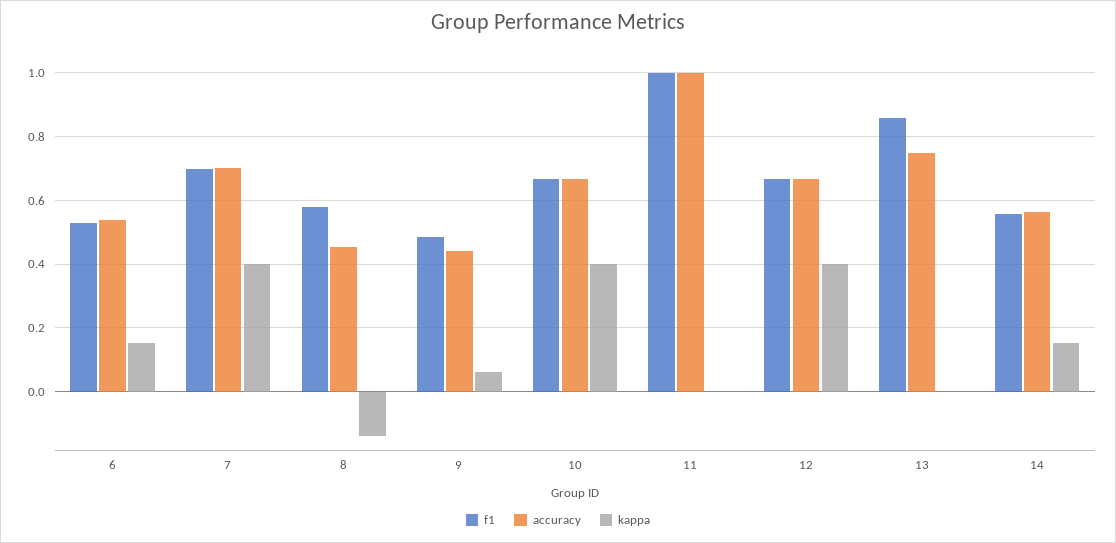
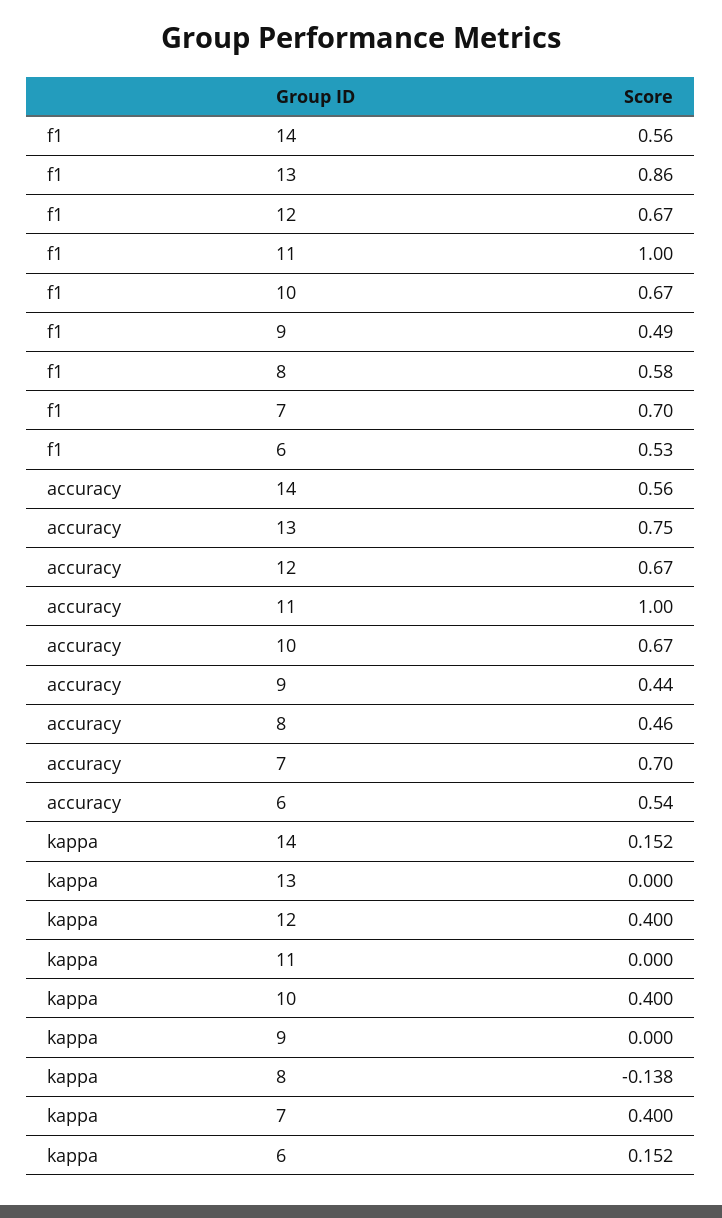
  {
    "f1": {
      "6": 0.53,
      "7": 0.7,
      "8": 0.58,
      "9": 0.49,
      "10": 0.67,
      "11": 1,
      "12": 0.67,
      "13": 0.86,
      "14": 0.56
    },
    "accuracy": {
      "6": 0.54,
      "7": 0.7,
      "8": 0.46,
      "9": 0.44,
      "10": 0.67,
      "11": 1,
      "12": 0.67,
      "13": 0.75,
      "14": 0.56
    },
    "kappa": {
      "6": 0.152,
      "7": 0.4,
      "8": -0.138,
-     "9": 0.06,
+     "9": 0,
      "10": 0.4,
      "11": 0,
      "12": 0.4,
      "13": 0,
      "14": 0.152
    }
  }

